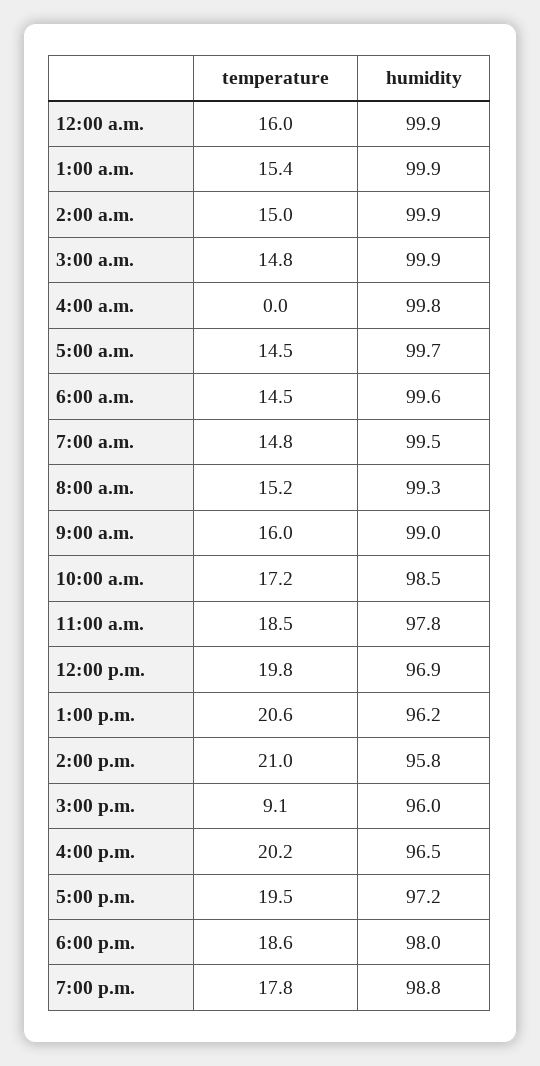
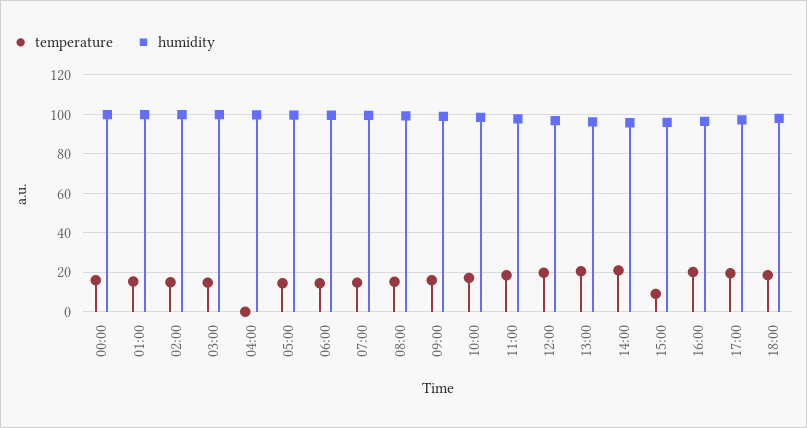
  {
    "temperature": {
      "12:00 a.m.": 16,
      "1:00 a.m.": 15.4,
      "2:00 a.m.": 15,
      "3:00 a.m.": 14.8,
      "4:00 a.m.": 0,
      "5:00 a.m.": 14.5,
      "6:00 a.m.": 14.5,
      "7:00 a.m.": 14.8,
      "8:00 a.m.": 15.2,
      "9:00 a.m.": 16,
      "10:00 a.m.": 17.2,
      "11:00 a.m.": 18.5,
      "12:00 p.m.": 19.8,
      "1:00 p.m.": 20.6,
      "2:00 p.m.": 21,
      "3:00 p.m.": 9.1,
      "4:00 p.m.": 20.2,
      "5:00 p.m.": 19.5,
-     "6:00 p.m.": 18.6,
+     "6:00 p.m.": 18.6
-     "7:00 p.m.": 17.8
    },
    "humidity": {
      "12:00 a.m.": 99.9,
      "1:00 a.m.": 99.9,
      "2:00 a.m.": 99.9,
      "3:00 a.m.": 99.9,
      "4:00 a.m.": 99.8,
      "5:00 a.m.": 99.7,
      "6:00 a.m.": 99.6,
      "7:00 a.m.": 99.5,
      "8:00 a.m.": 99.3,
      "9:00 a.m.": 99,
      "10:00 a.m.": 98.5,
      "11:00 a.m.": 97.8,
      "12:00 p.m.": 96.9,
      "1:00 p.m.": 96.2,
      "2:00 p.m.": 95.8,
      "3:00 p.m.": 96,
      "4:00 p.m.": 96.5,
      "5:00 p.m.": 97.2,
-     "6:00 p.m.": 98,
+     "6:00 p.m.": 98
-     "7:00 p.m.": 98.8
    }
  }

